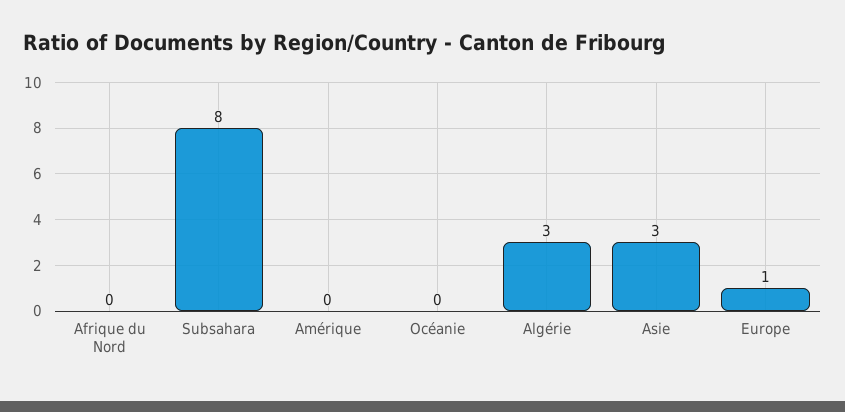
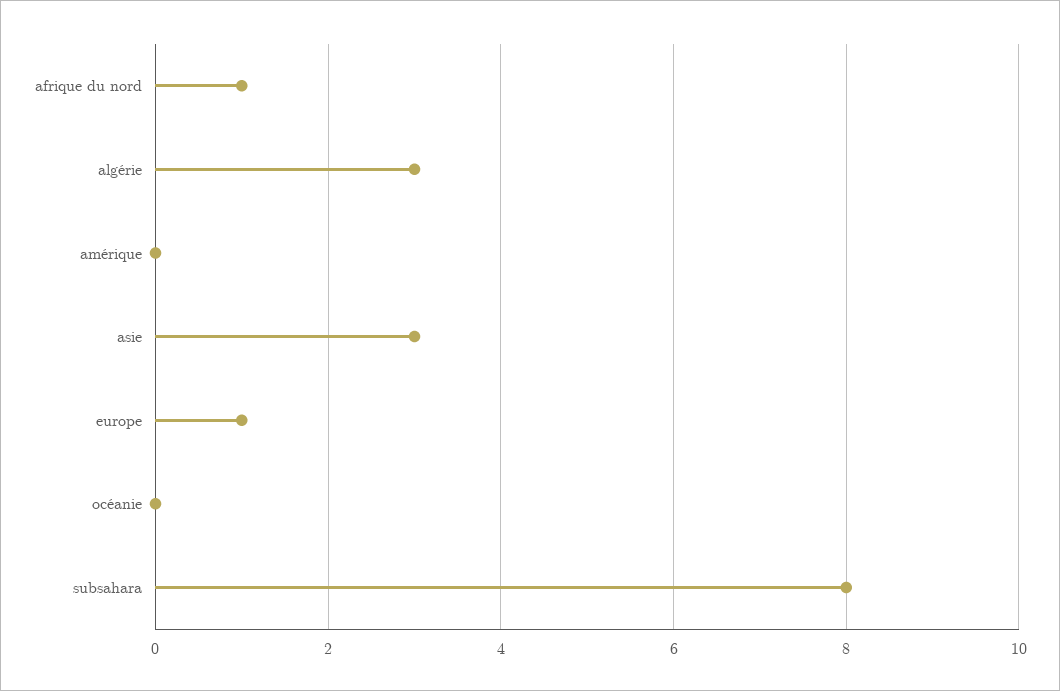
  {
-   "Afrique du Nord": 0,
+   "Afrique du Nord": 1,
    "Subsahara": 8,
    "Amérique": 0,
    "Océanie": 0,
    "Algérie": 3,
    "Asie": 3,
    "Europe": 1
  }

